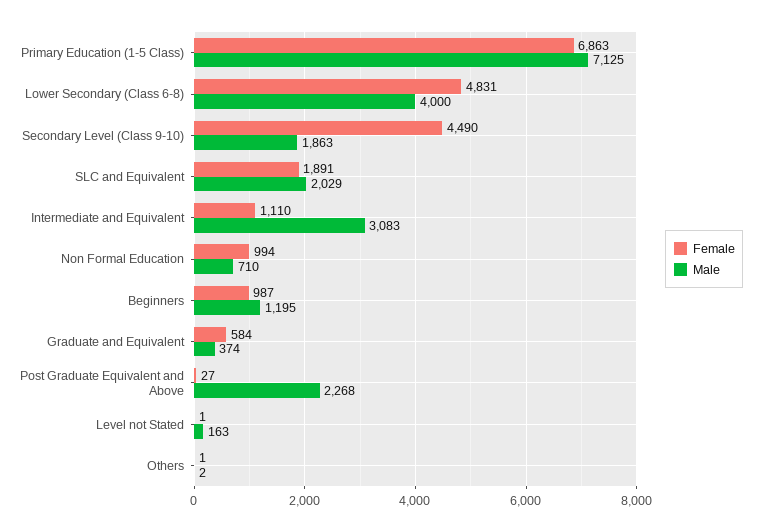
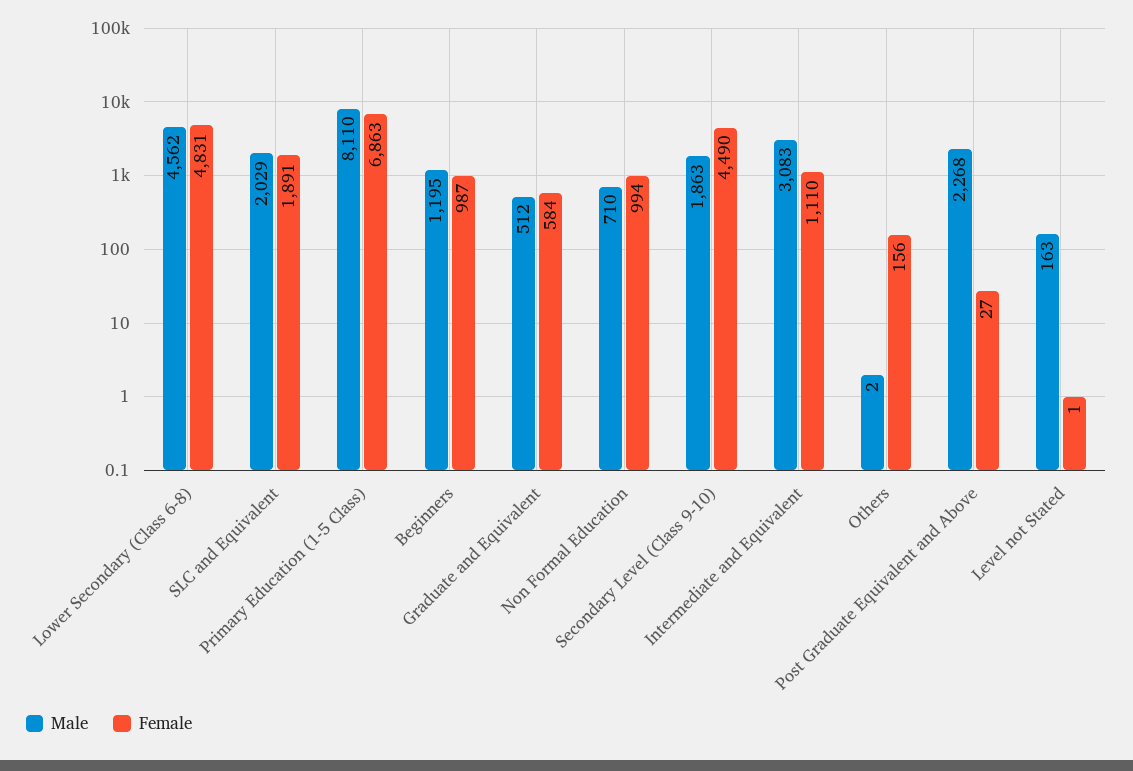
  {
    "Female": {
      "Primary Education (1-5 Class)": 6863,
      "Lower Secondary (Class 6-8)": 4831,
      "Secondary Level (Class 9-10)": 4490,
      "SLC and Equivalent": 1891,
      "Intermediate and Equivalent": 1110,
      "Non Formal Education": 994,
      "Beginners": 987,
      "Graduate and Equivalent": 584,
      "Post Graduate Equivalent and Above": 27,
      "Level not Stated": 1,
-     "Others": 1
+     "Others": 156
    },
    "Male": {
-     "Primary Education (1-5 Class)": 7125,
+     "Primary Education (1-5 Class)": 8110,
-     "Lower Secondary (Class 6-8)": 4000,
+     "Lower Secondary (Class 6-8)": 4562,
      "Secondary Level (Class 9-10)": 1863,
      "SLC and Equivalent": 2029,
      "Intermediate and Equivalent": 3083,
      "Non Formal Education": 710,
      "Beginners": 1195,
-     "Graduate and Equivalent": 374,
+     "Graduate and Equivalent": 512,
      "Post Graduate Equivalent and Above": 2268,
      "Level not Stated": 163,
      "Others": 2
    }
  }

